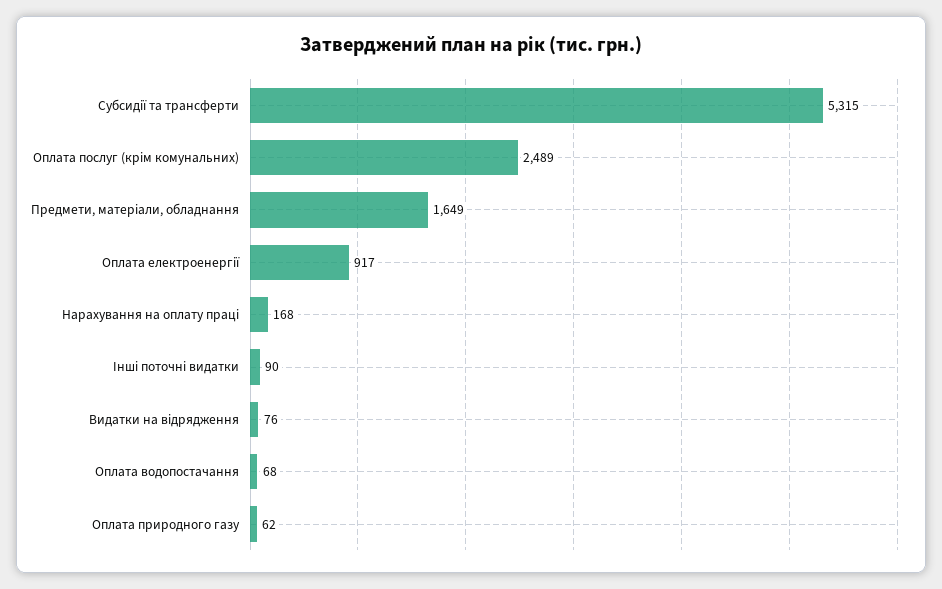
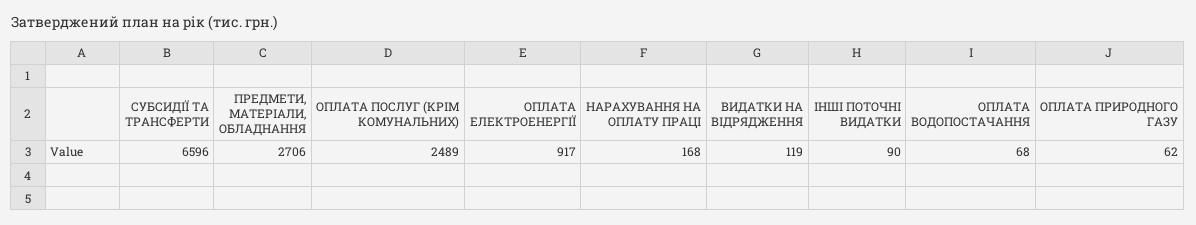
  {
-   "Субсидії та трансферти": 5315,
+   "Субсидії та трансферти": 6596,
    "Оплата послуг (крім комунальних)": 2489,
-   "Предмети, матеріали, обладнання": 1649,
+   "Предмети, матеріали, обладнання": 2706,
    "Оплата електроенергії": 917,
    "Нарахування на оплату праці": 168,
    "Інші поточні видатки": 90,
-   "Видатки на відрядження": 76,
+   "Видатки на відрядження": 119,
    "Оплата водопостачання": 68,
    "Оплата природного газу": 62
  }

